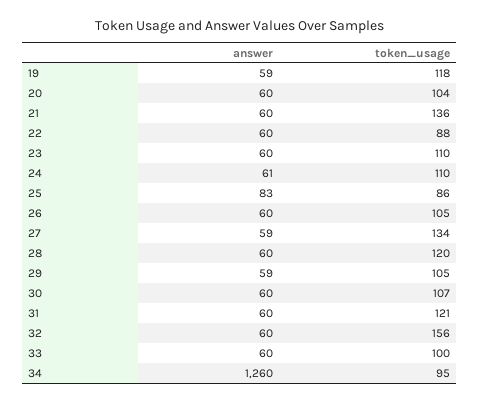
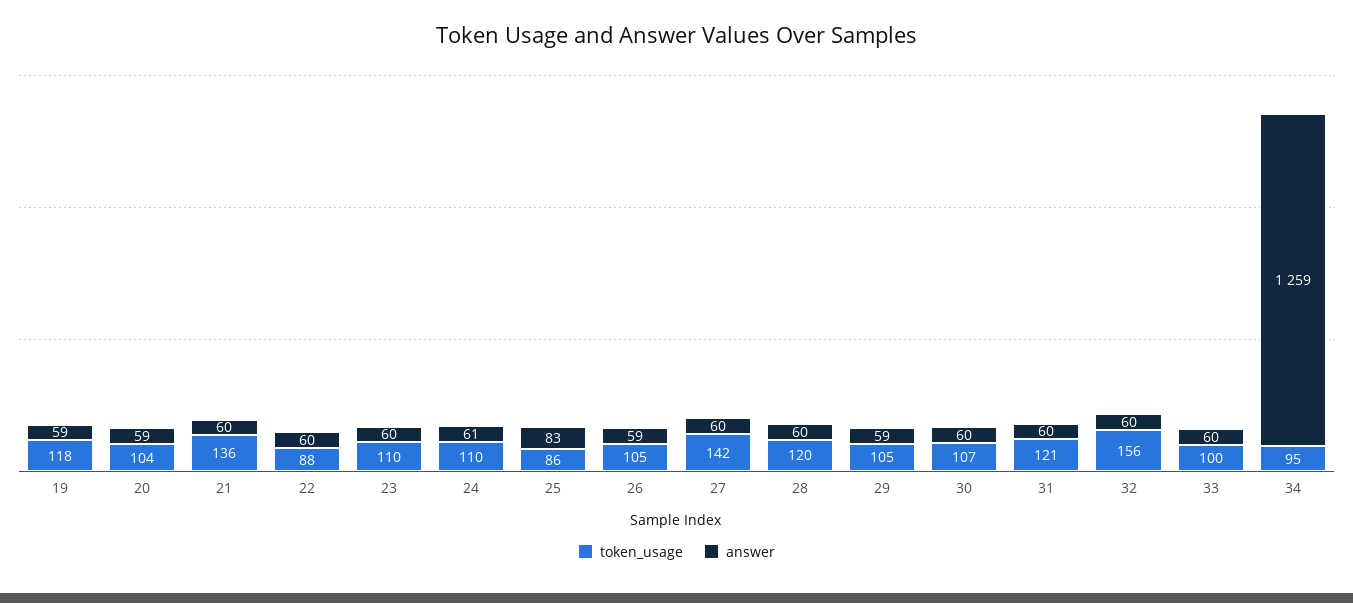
  {
    "answer": {
      "19": 59,
-     "20": 60,
+     "20": 59,
      "21": 60,
      "22": 60,
      "23": 60,
      "24": 61,
      "25": 83,
-     "26": 60,
+     "26": 59,
-     "27": 59,
+     "27": 60,
      "28": 60,
      "29": 59,
      "30": 60,
      "31": 60,
      "32": 60,
      "33": 60,
-     "34": 1260
+     "34": 1259
    },
    "token_usage": {
      "19": 118,
      "20": 104,
      "21": 136,
      "22": 88,
      "23": 110,
      "24": 110,
      "25": 86,
      "26": 105,
-     "27": 134,
+     "27": 142,
      "28": 120,
      "29": 105,
      "30": 107,
      "31": 121,
      "32": 156,
      "33": 100,
      "34": 95
    }
  }

